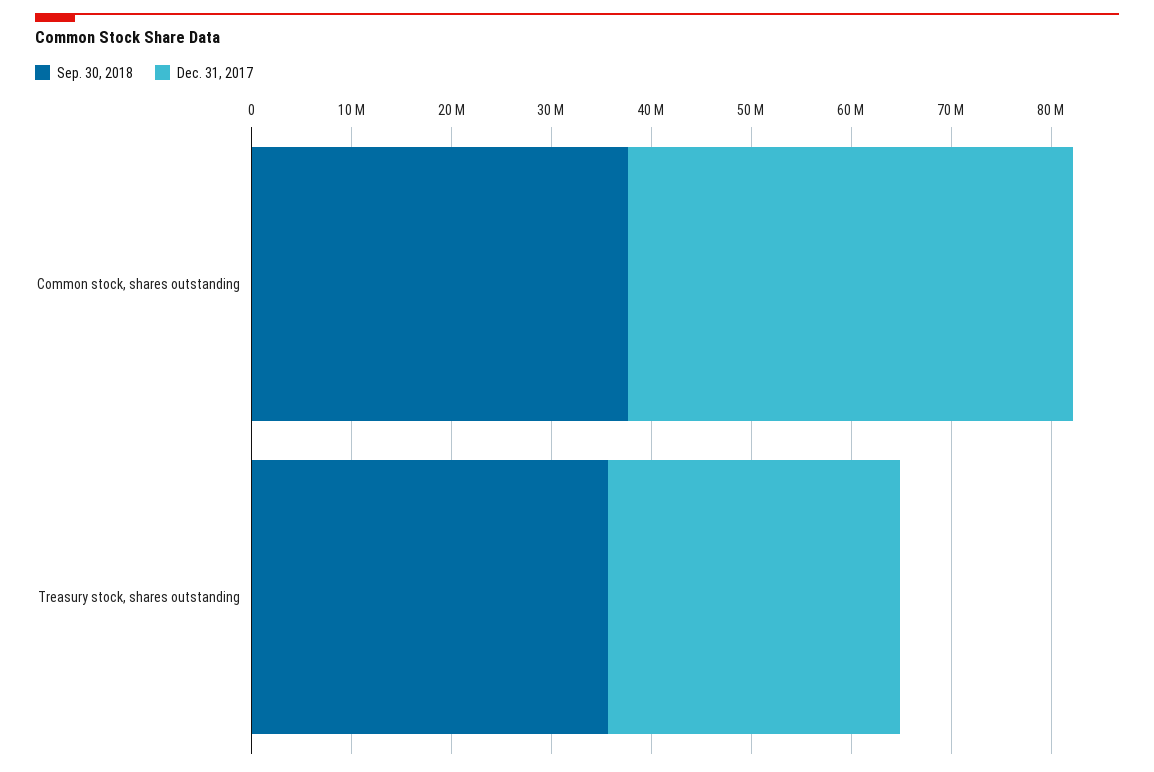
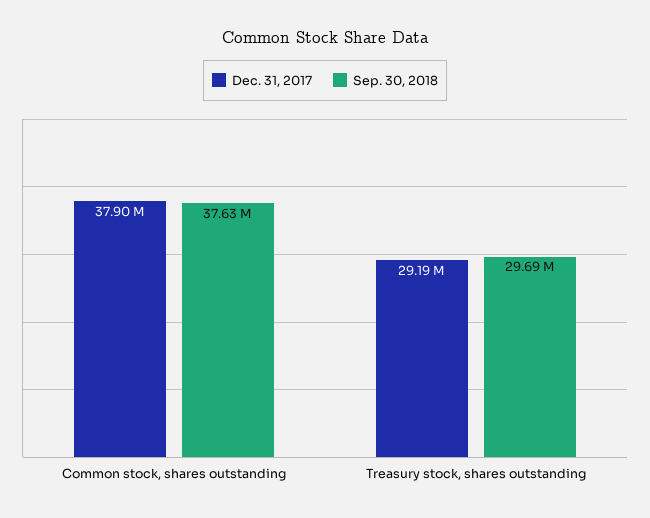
  {
    "Sep. 30, 2018": {
      "Common stock, shares outstanding": 37630000,
-     "Treasury stock, shares outstanding": 36000000
+     "Treasury stock, shares outstanding": 29690000
    },
    "Dec. 31, 2017": {
-     "Common stock, shares outstanding": 44000000,
+     "Common stock, shares outstanding": 37900000,
      "Treasury stock, shares outstanding": 29190000
    }
  }

